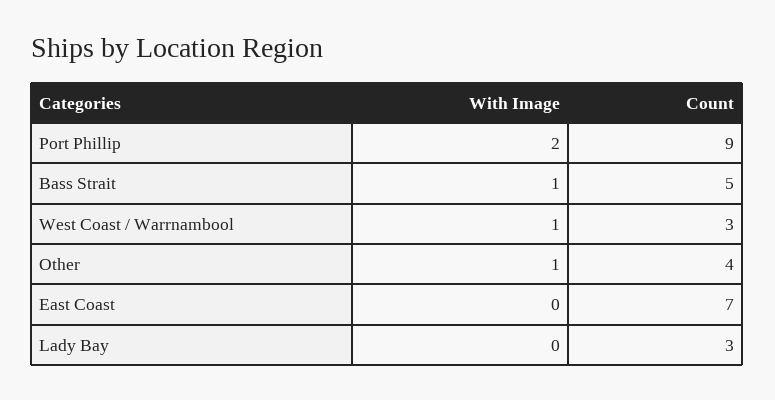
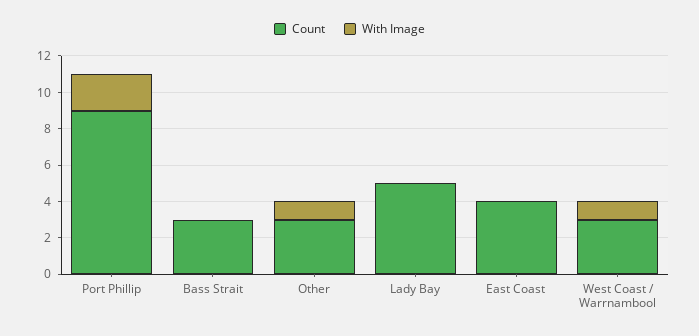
  {
    "With Image": {
      "Port Phillip": 2,
-     "Bass Strait": 1,
+     "Bass Strait": 0,
      "West Coast / Warrnambool": 1,
      "Other": 1,
      "East Coast": 0,
      "Lady Bay": 0
    },
    "Count": {
      "Port Phillip": 9,
-     "Bass Strait": 5,
+     "Bass Strait": 3,
      "West Coast / Warrnambool": 3,
-     "Other": 4,
+     "Other": 3,
-     "East Coast": 7,
+     "East Coast": 4,
-     "Lady Bay": 3
+     "Lady Bay": 5
    }
  }

